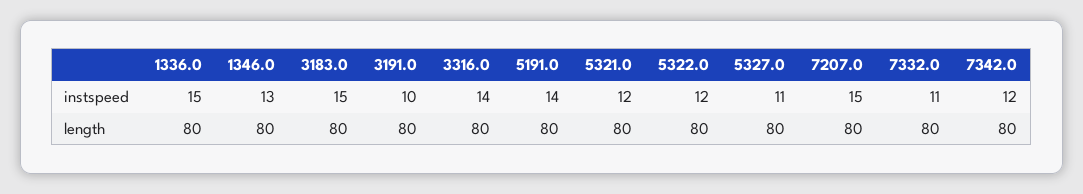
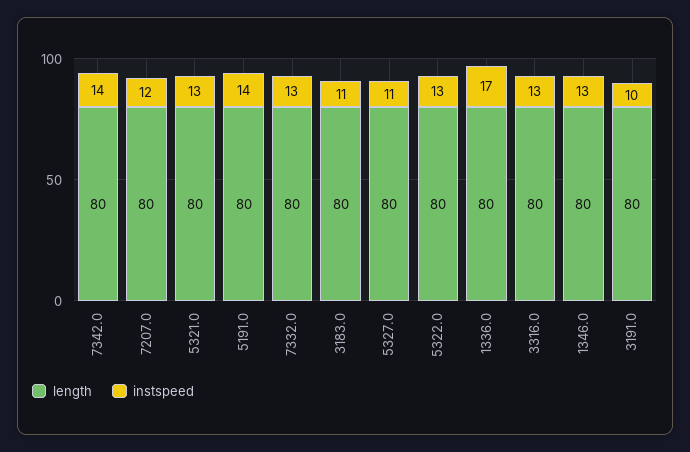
  {
    "instspeed": {
-     "1336.0": 15,
+     "1336.0": 17,
      "1346.0": 13,
-     "3183.0": 15,
+     "3183.0": 11,
      "3191.0": 10,
-     "3316.0": 14,
+     "3316.0": 13,
      "5191.0": 14,
-     "5321.0": 12,
+     "5321.0": 13,
-     "5322.0": 12,
+     "5322.0": 13,
      "5327.0": 11,
-     "7207.0": 15,
+     "7207.0": 12,
-     "7332.0": 11,
+     "7332.0": 13,
-     "7342.0": 12
+     "7342.0": 14
    },
    "length": {
      "1336.0": 80,
      "1346.0": 80,
      "3183.0": 80,
      "3191.0": 80,
      "3316.0": 80,
      "5191.0": 80,
      "5321.0": 80,
      "5322.0": 80,
      "5327.0": 80,
      "7207.0": 80,
      "7332.0": 80,
      "7342.0": 80
    }
  }

